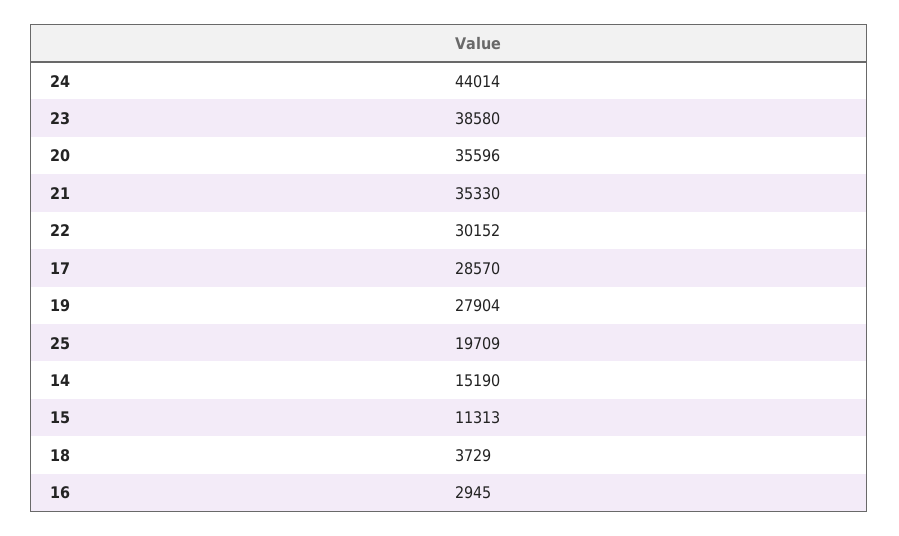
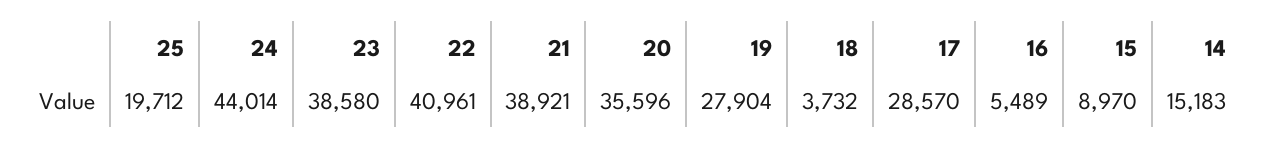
  {
    "24": 44014,
    "23": 38580,
    "20": 35596,
-   "21": 35330,
+   "21": 38921,
-   "22": 30152,
+   "22": 40961,
    "17": 28570,
    "19": 27904,
-   "25": 19709,
+   "25": 19712,
-   "14": 15190,
+   "14": 15183,
-   "15": 11313,
+   "15": 8970,
-   "18": 3729,
+   "18": 3732,
-   "16": 2945
+   "16": 5489
  }

